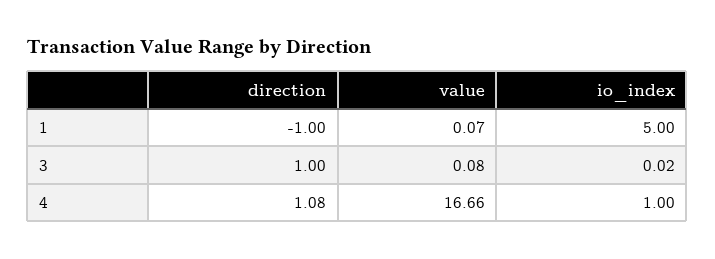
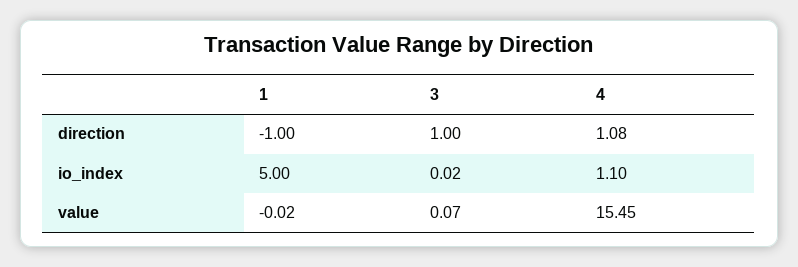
  {
    "direction": {
      "1": -1,
      "3": 1,
      "4": 1.08
    },
    "value": {
-     "1": 0.07,
+     "1": -0.02,
-     "3": 0.08,
+     "3": 0.07,
-     "4": 16.66
+     "4": 15.45
    },
    "io_index": {
      "1": 5,
      "3": 0.02,
-     "4": 1
+     "4": 1.1
    }
  }

